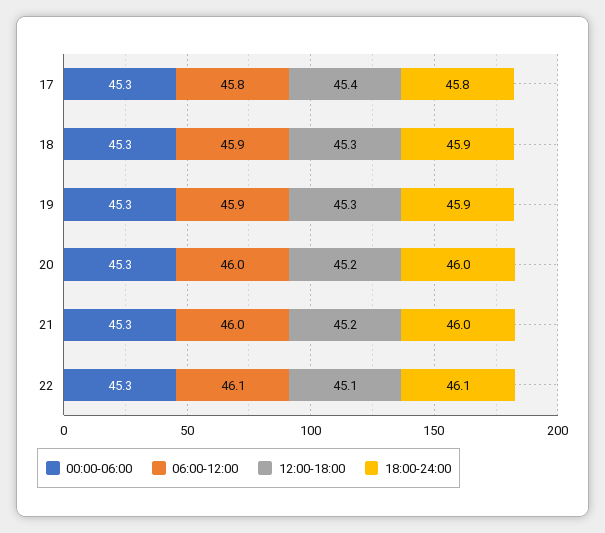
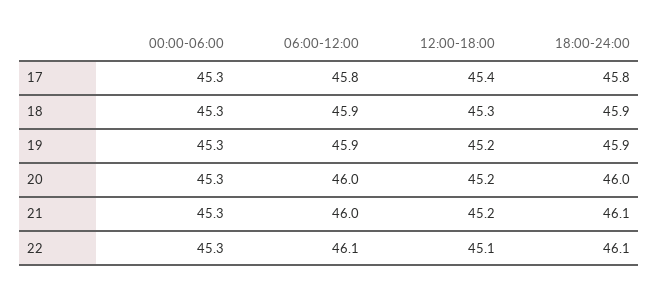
  {
    "00:00-06:00": {
      "17": 45.3,
      "18": 45.3,
      "19": 45.3,
      "20": 45.3,
      "21": 45.3,
      "22": 45.3
    },
    "06:00-12:00": {
      "17": 45.8,
      "18": 45.9,
      "19": 45.9,
      "20": 46,
      "21": 46,
      "22": 46.1
    },
    "12:00-18:00": {
      "17": 45.4,
      "18": 45.3,
-     "19": 45.3,
+     "19": 45.2,
      "20": 45.2,
      "21": 45.2,
      "22": 45.1
    },
    "18:00-24:00": {
      "17": 45.8,
      "18": 45.9,
      "19": 45.9,
      "20": 46,
-     "21": 46,
+     "21": 46.1,
      "22": 46.1
    }
  }

